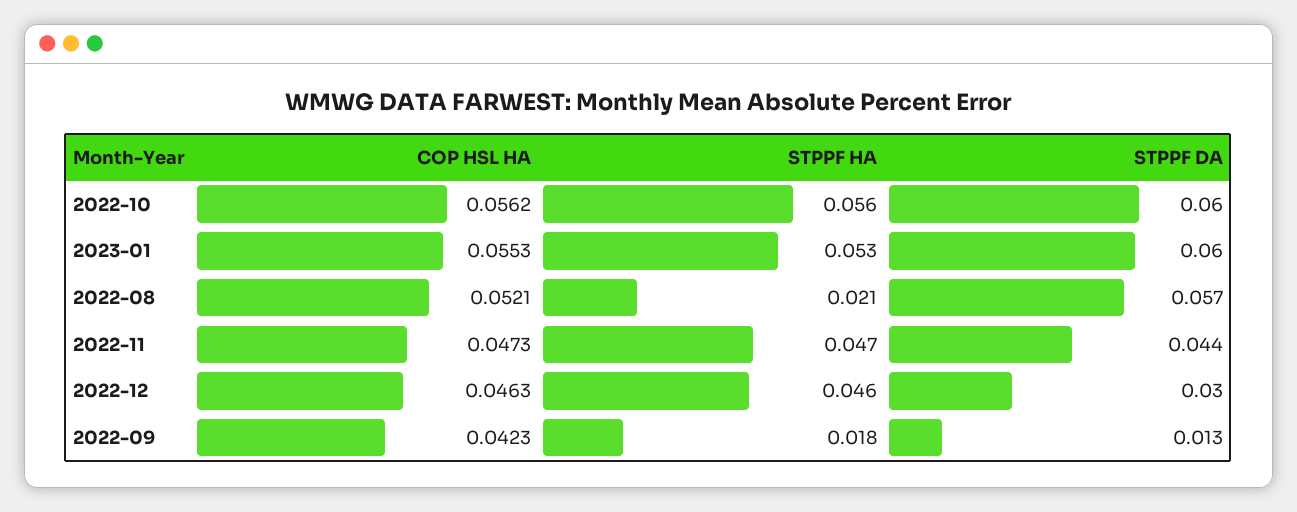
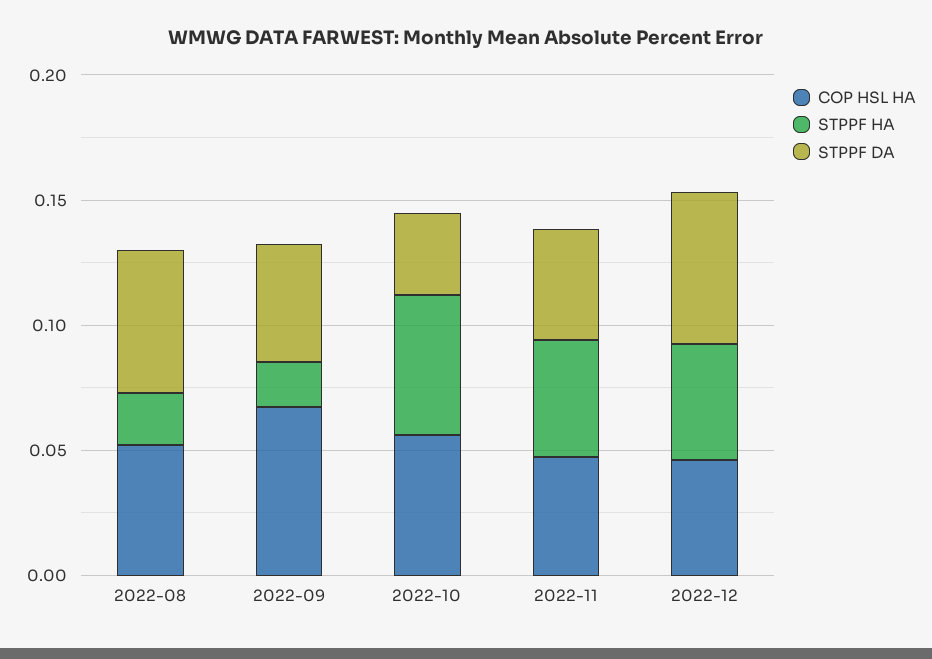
  {
    "COP HSL HA": {
      "2022-10": 0.0562,
-     "2023-01": 0.0553,
      "2022-08": 0.0521,
      "2022-11": 0.0473,
      "2022-12": 0.0463,
-     "2022-09": 0.0423
+     "2022-09": 0.07
    },
    "STPPF HA": {
      "2022-10": 0.056,
-     "2023-01": 0.053,
      "2022-08": 0.021,
      "2022-11": 0.047,
      "2022-12": 0.046,
      "2022-09": 0.018
    },
    "STPPF DA": {
-     "2022-10": 0.06,
+     "2022-10": 0.03,
-     "2023-01": 0.06,
      "2022-08": 0.057,
      "2022-11": 0.044,
-     "2022-12": 0.03,
+     "2022-12": 0.06,
-     "2022-09": 0.013
+     "2022-09": 0.05
    }
  }

